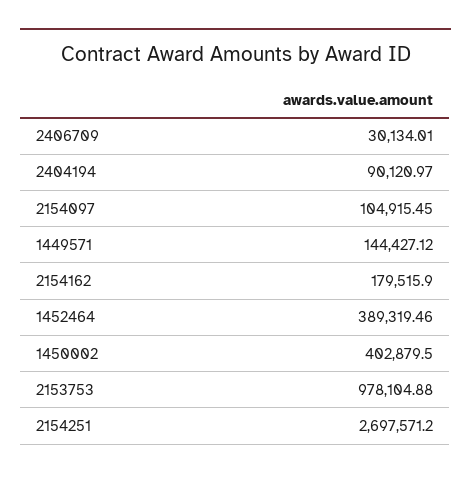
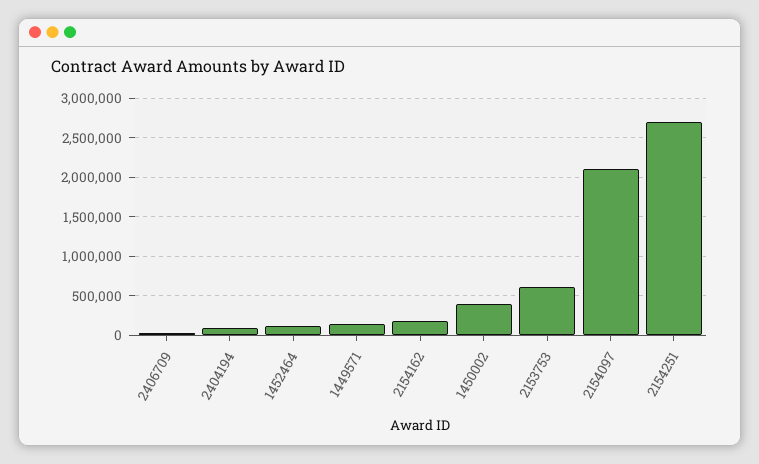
  {
    "2406709": 30134.01,
    "2404194": 90120.97,
-   "2154097": 104915.45,
+   "2154097": 2100000,
    "1449571": 144427.12,
    "2154162": 179515.9,
-   "1452464": 389319.46,
+   "1452464": 100000,
    "1450002": 402879.5,
-   "2153753": 978104.88,
+   "2153753": 600000,
    "2154251": 2697571.2
  }

